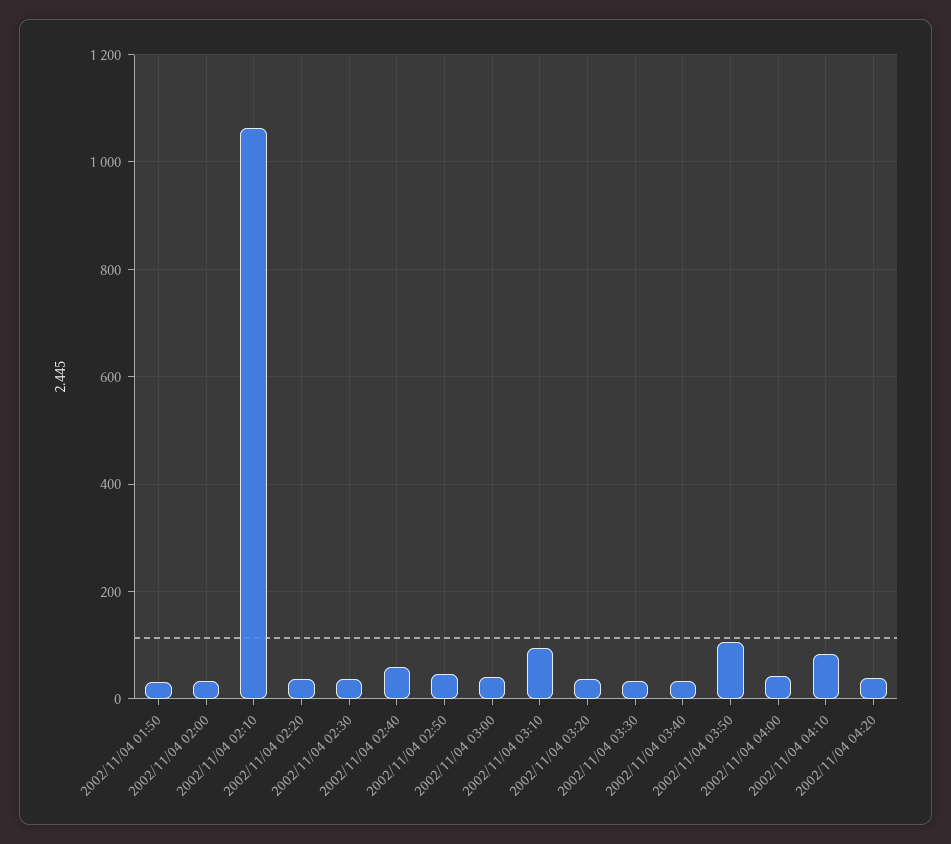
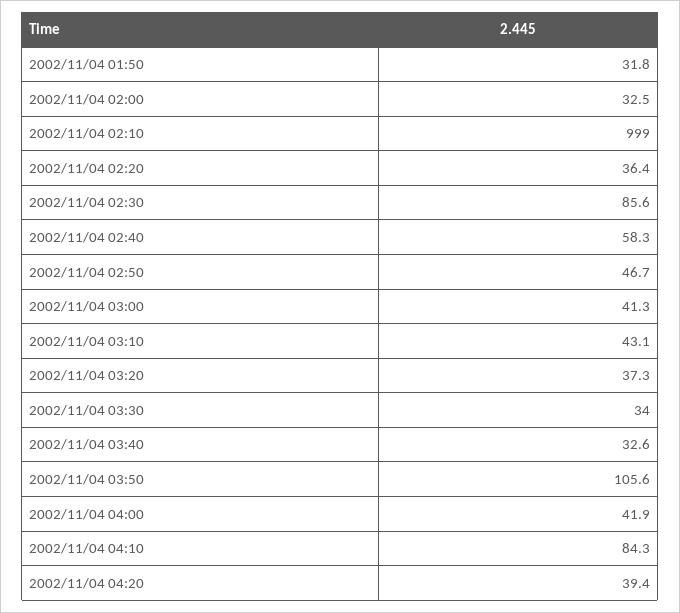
  {
    "2002/11/04 01:50": 31.8,
    "2002/11/04 02:00": 32.5,
-   "2002/11/04 02:10": 1060,
+   "2002/11/04 02:10": 999,
    "2002/11/04 02:20": 36.4,
-   "2002/11/04 02:30": 40,
+   "2002/11/04 02:30": 85.6,
    "2002/11/04 02:40": 58.3,
    "2002/11/04 02:50": 46.7,
    "2002/11/04 03:00": 41.3,
-   "2002/11/04 03:10": 100,
+   "2002/11/04 03:10": 43.1,
    "2002/11/04 03:20": 37.3,
    "2002/11/04 03:30": 34,
    "2002/11/04 03:40": 32.6,
    "2002/11/04 03:50": 105.6,
    "2002/11/04 04:00": 41.9,
    "2002/11/04 04:10": 84.3,
    "2002/11/04 04:20": 39.4
  }

